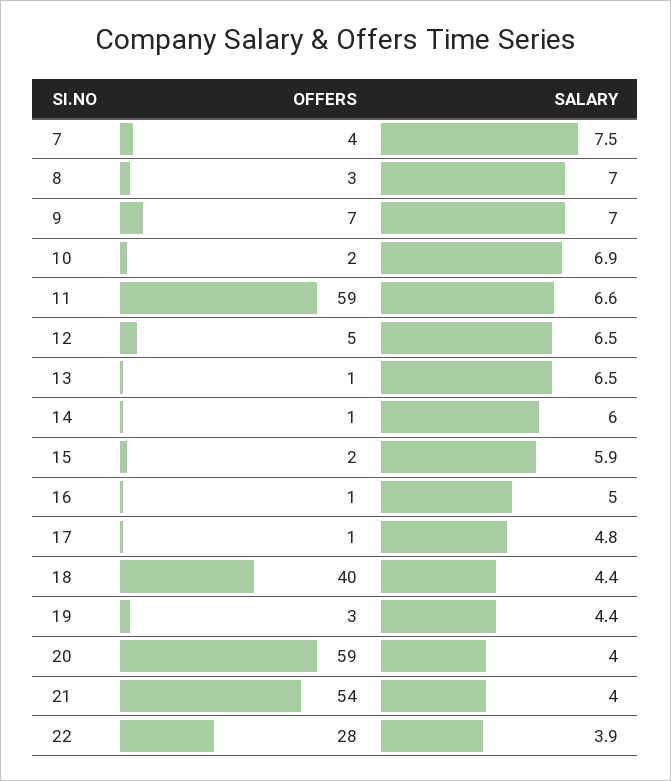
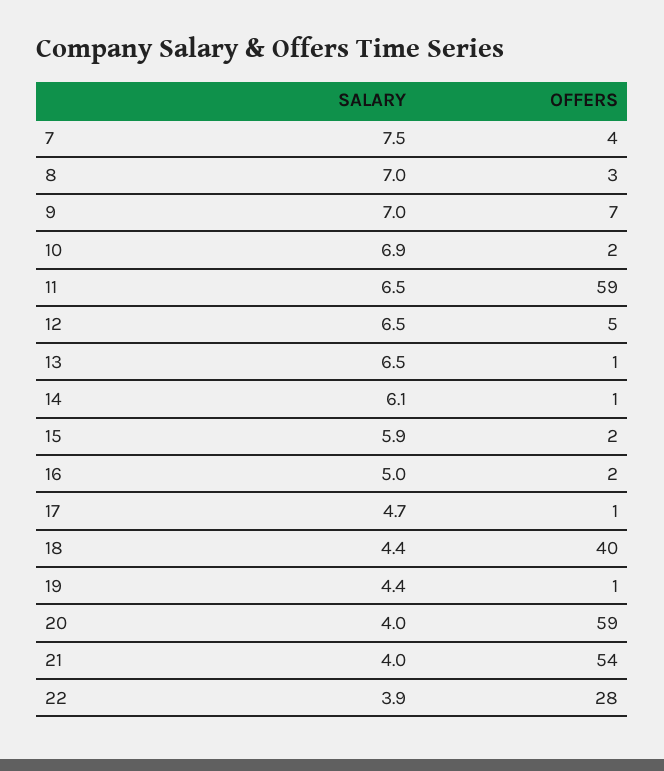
  {
    "OFFERS": {
      "7": 4,
      "8": 3,
      "9": 7,
      "10": 2,
      "11": 59,
      "12": 5,
      "13": 1,
      "14": 1,
      "15": 2,
-     "16": 1,
+     "16": 2,
      "17": 1,
      "18": 40,
-     "19": 3,
+     "19": 1,
      "20": 59,
      "21": 54,
      "22": 28
    },
    "SALARY": {
      "7": 7.5,
      "8": 7,
      "9": 7,
      "10": 6.9,
-     "11": 6.6,
+     "11": 6.5,
      "12": 6.5,
      "13": 6.5,
-     "14": 6,
+     "14": 6.1,
      "15": 5.9,
      "16": 5,
-     "17": 4.8,
+     "17": 4.7,
      "18": 4.4,
      "19": 4.4,
      "20": 4,
      "21": 4,
      "22": 3.9
    }
  }

